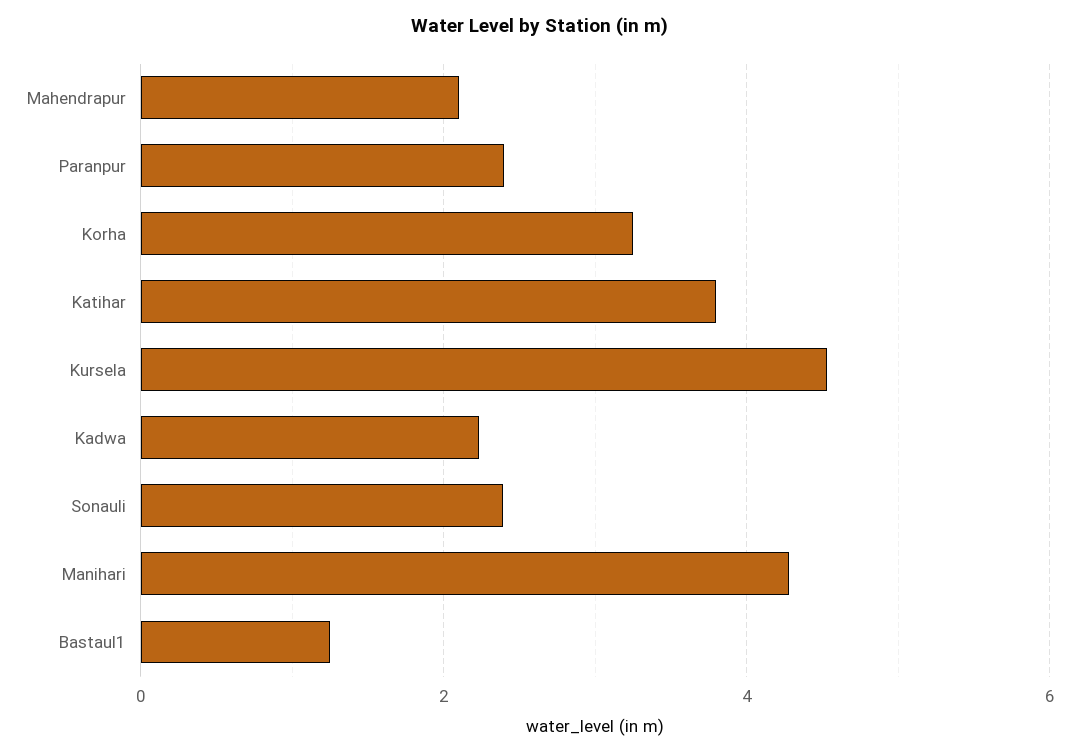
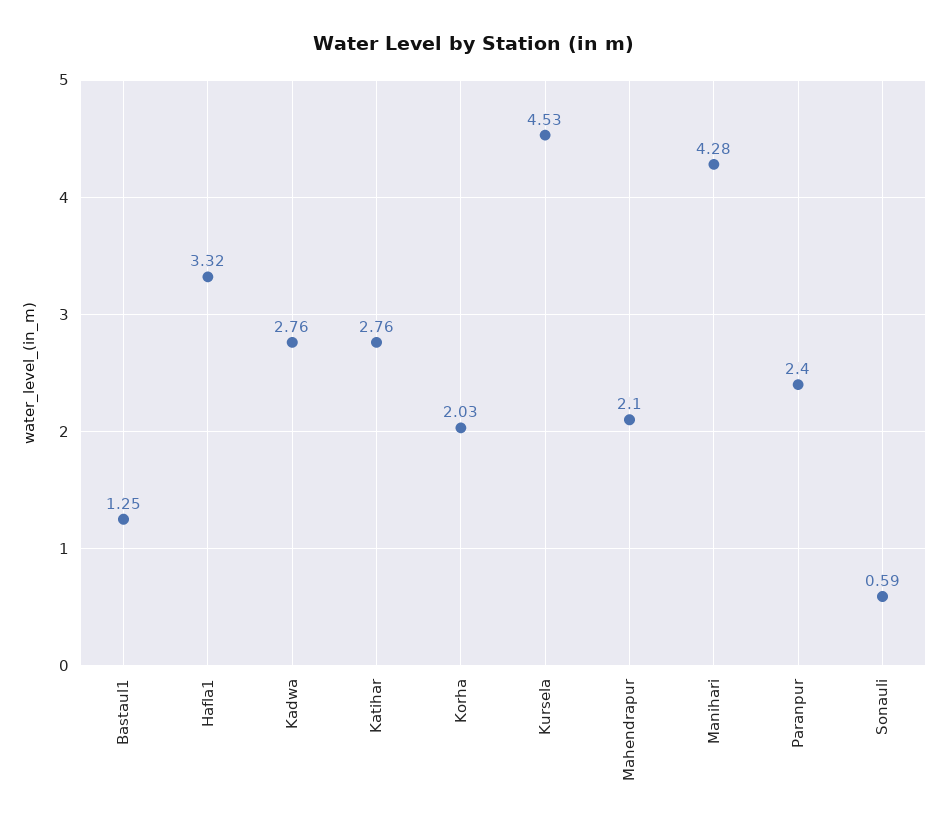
  {
    "Mahendrapur": 2.1,
    "Paranpur": 2.4,
-   "Korha": 3.2,
+   "Korha": 2.03,
-   "Katihar": 3.8,
+   "Katihar": 2.76,
    "Kursela": 4.53,
-   "Kadwa": 2.2,
+   "Kadwa": 2.76,
-   "Sonauli": 2.4,
+   "Sonauli": 0.59,
    "Manihari": 4.28,
-   "Bastaul1": 1.25
+   "Bastaul1": 1.25,
+   "Hafla1": 3.32
  }

